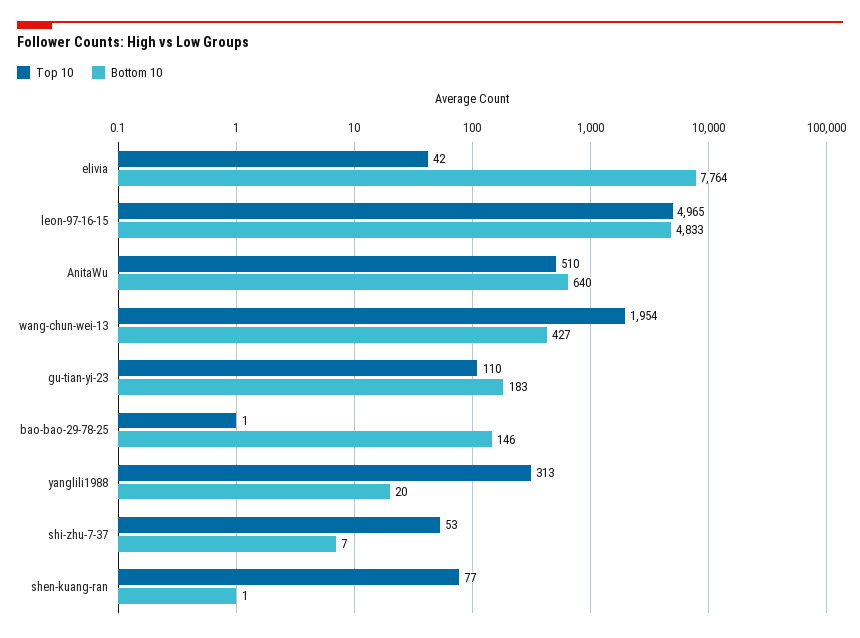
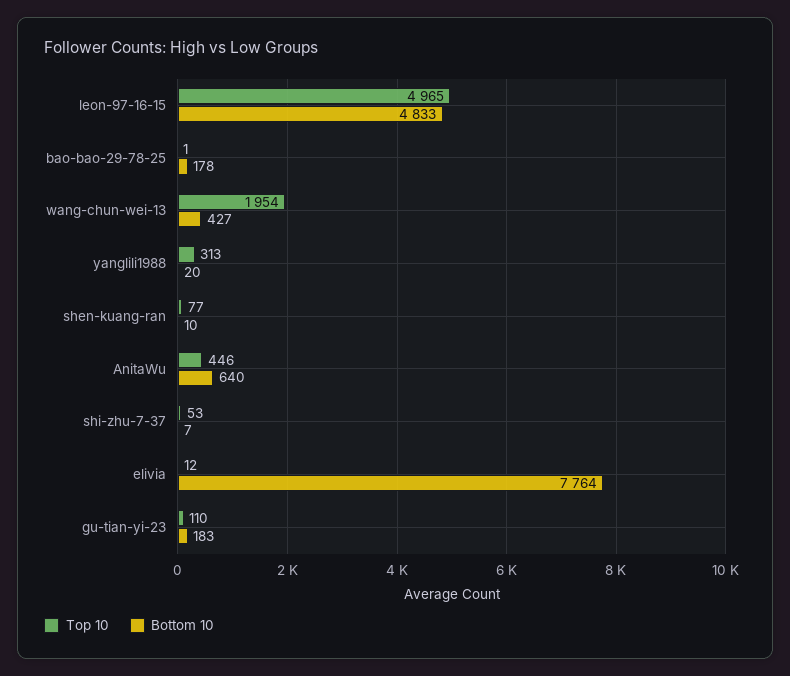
  {
    "Top 10": {
-     "elivia": 42,
+     "elivia": 12,
      "leon-97-16-15": 4965,
-     "AnitaWu": 510,
+     "AnitaWu": 446,
      "wang-chun-wei-13": 1954,
      "gu-tian-yi-23": 110,
      "bao-bao-29-78-25": 1,
      "yanglili1988": 313,
      "shi-zhu-7-37": 53,
      "shen-kuang-ran": 77
    },
    "Bottom 10": {
      "elivia": 7764,
      "leon-97-16-15": 4833,
      "AnitaWu": 640,
      "wang-chun-wei-13": 427,
      "gu-tian-yi-23": 183,
-     "bao-bao-29-78-25": 146,
+     "bao-bao-29-78-25": 178,
      "yanglili1988": 20,
      "shi-zhu-7-37": 7,
-     "shen-kuang-ran": 1
+     "shen-kuang-ran": 10
    }
  }

